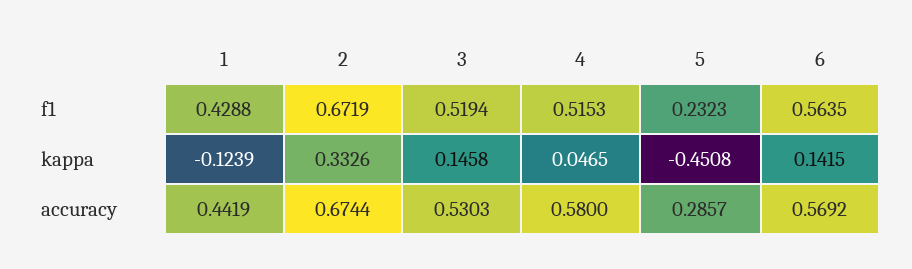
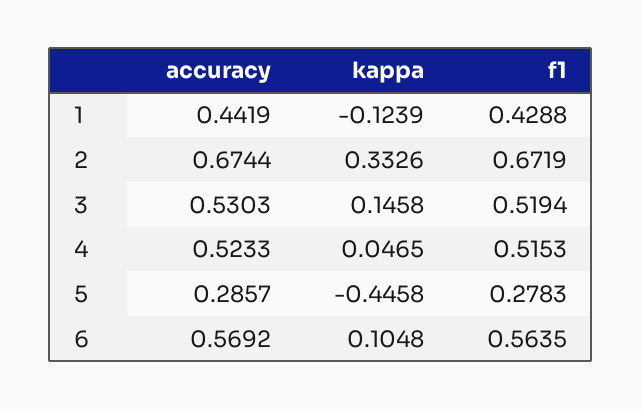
  {
    "1": {
      "f1": 0.4288,
      "kappa": -0.1239,
      "accuracy": 0.4419
    },
    "2": {
      "f1": 0.6719,
      "kappa": 0.3326,
      "accuracy": 0.6744
    },
    "3": {
      "f1": 0.5194,
      "kappa": 0.1458,
      "accuracy": 0.5303
    },
    "4": {
      "f1": 0.5153,
      "kappa": 0.0465,
-     "accuracy": 0.58
+     "accuracy": 0.5233
    },
    "5": {
-     "f1": 0.2323,
+     "f1": 0.2783,
-     "kappa": -0.4508,
+     "kappa": -0.4458,
      "accuracy": 0.2857
    },
    "6": {
      "f1": 0.5635,
-     "kappa": 0.1415,
+     "kappa": 0.1048,
      "accuracy": 0.5692
    }
  }

